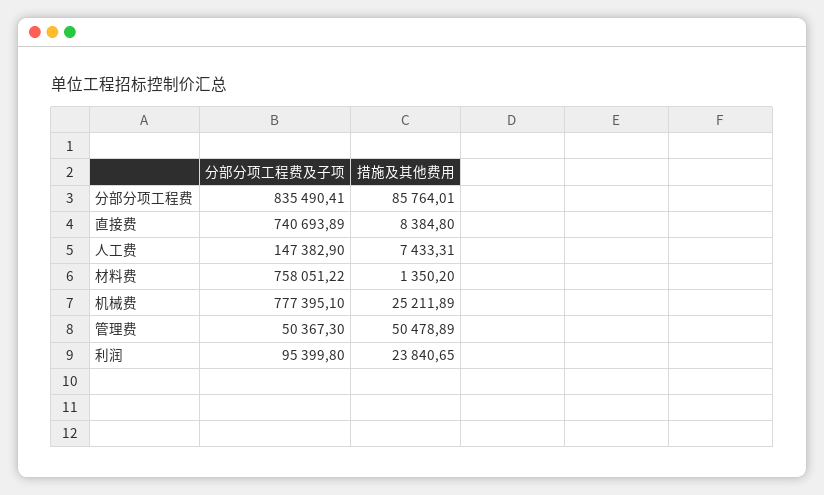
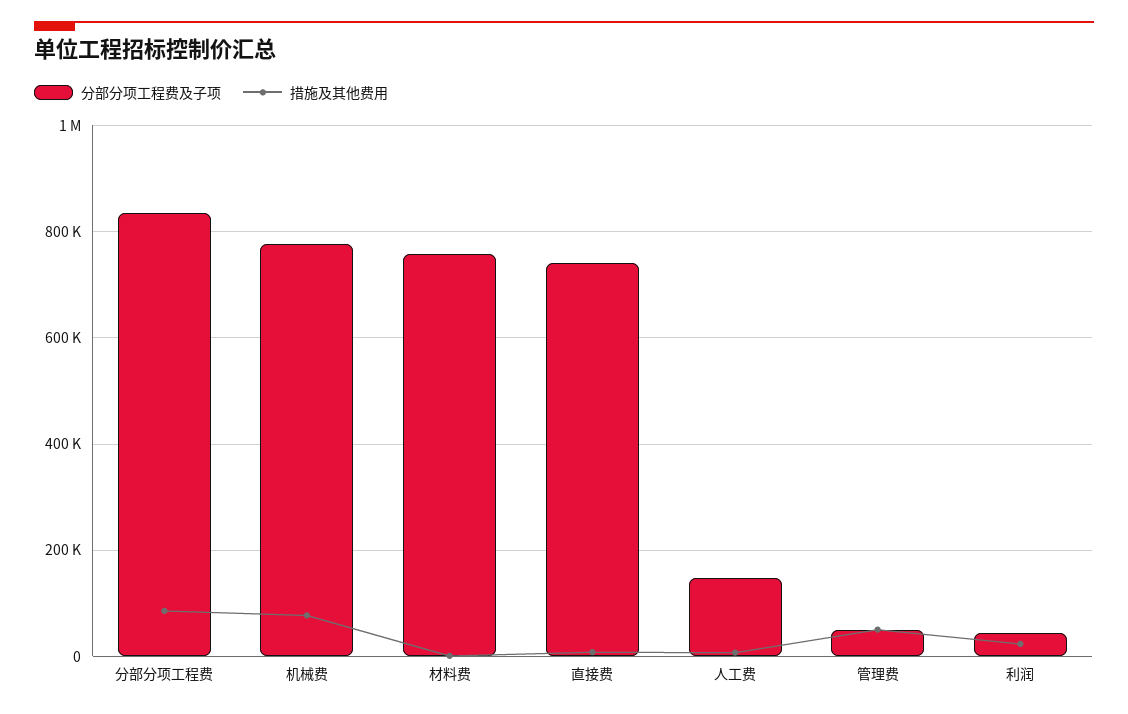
  {
    "分部分项工程费及子项": {
      "分部分项工程费": 835490.41,
      "直接费": 740693.89,
      "人工费": 147382.9,
      "材料费": 758051.22,
      "机械费": 777395.1,
      "管理费": 50367.3,
-     "利润": 95399.8
+     "利润": 40000
    },
    "措施及其他费用": {
      "分部分项工程费": 85764.01,
      "直接费": 8384.8,
      "人工费": 7433.31,
      "材料费": 1350.2,
-     "机械费": 25211.89,
+     "机械费": 80000,
      "管理费": 50478.89,
      "利润": 23840.65
    }
  }

